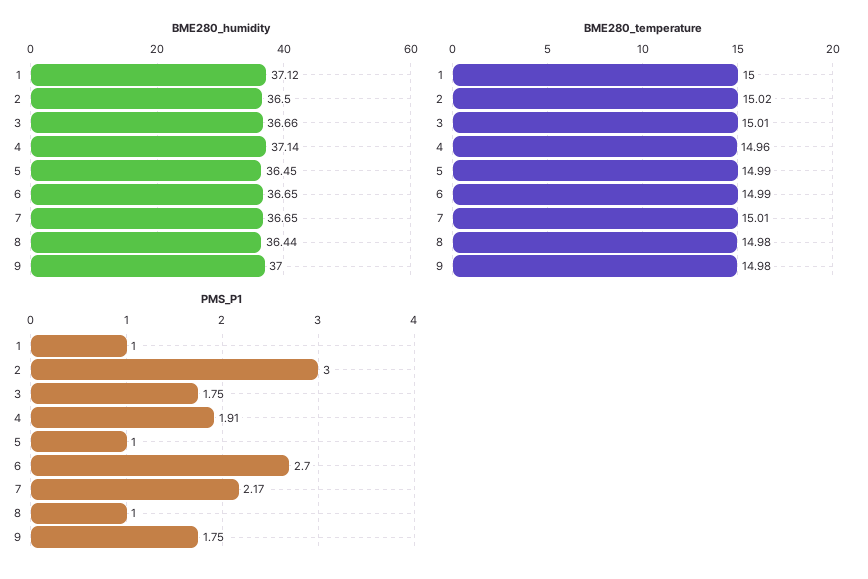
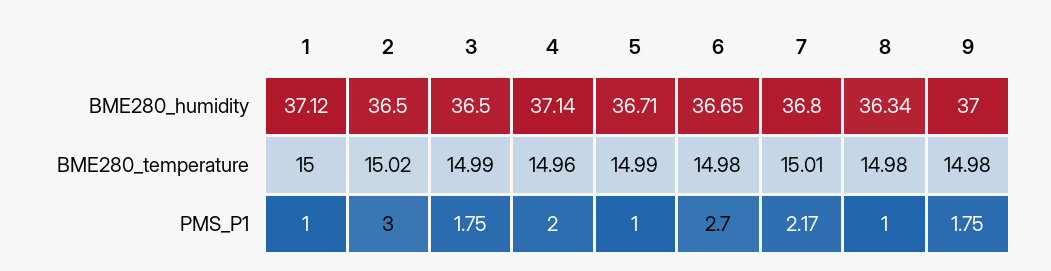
  {
    "BME280_humidity": {
      "1": 37.12,
      "2": 36.5,
-     "3": 36.66,
+     "3": 36.5,
      "4": 37.14,
-     "5": 36.45,
+     "5": 36.71,
      "6": 36.65,
-     "7": 36.65,
+     "7": 36.8,
-     "8": 36.44,
+     "8": 36.34,
      "9": 37
    },
    "BME280_temperature": {
      "1": 15,
      "2": 15.02,
-     "3": 15.01,
+     "3": 14.99,
      "4": 14.96,
      "5": 14.99,
-     "6": 14.99,
+     "6": 14.98,
      "7": 15.01,
      "8": 14.98,
      "9": 14.98
    },
    "PMS_P1": {
      "1": 1,
      "2": 3,
      "3": 1.75,
-     "4": 1.91,
+     "4": 2,
      "5": 1,
      "6": 2.7,
      "7": 2.17,
      "8": 1,
      "9": 1.75
    }
  }

